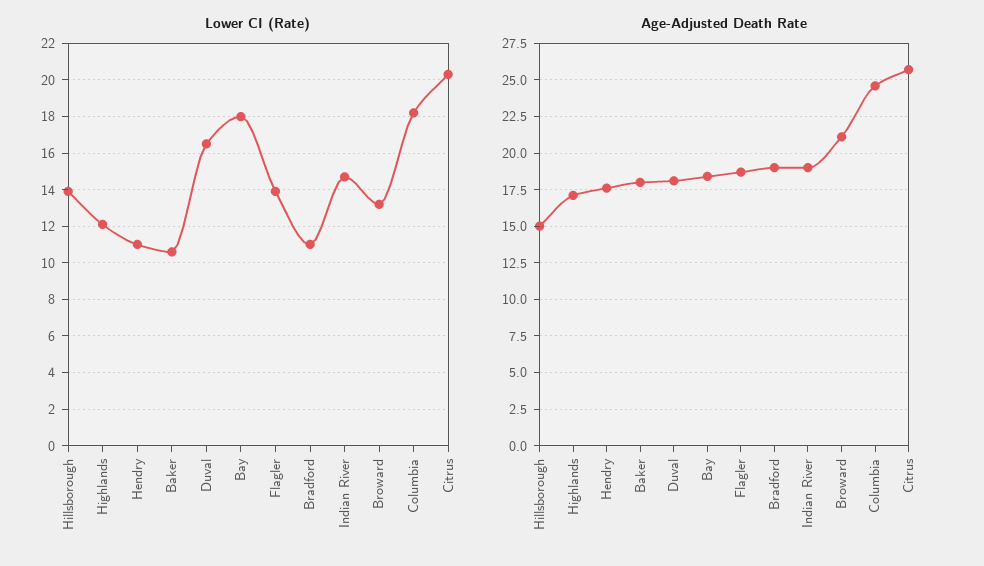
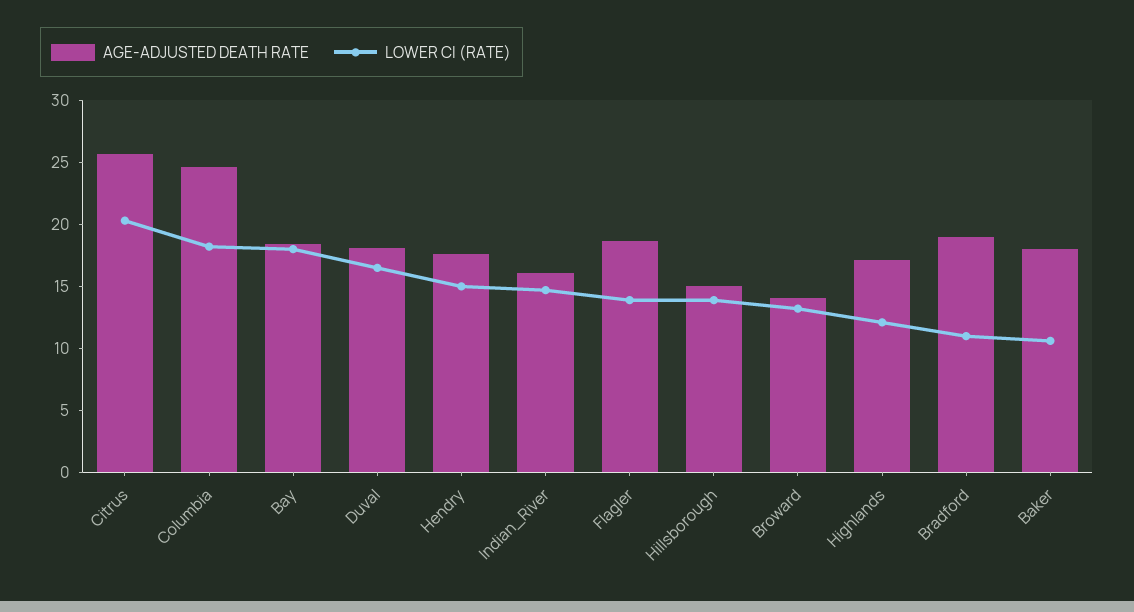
  {
    "Lower CI (Rate)": {
      "Hillsborough": 14,
      "Highlands": 12,
-     "Hendry": 11,
+     "Hendry": 15,
      "Baker": 10.5,
      "Duval": 16.5,
      "Bay": 18,
      "Flagler": 14,
      "Bradford": 11,
      "Indian River": 14.5,
      "Broward": 13,
      "Columbia": 18,
      "Citrus": 20.5
    },
    "Age-Adjusted Death Rate": {
      "Hillsborough": 15,
      "Highlands": 17,
      "Hendry": 17.5,
      "Baker": 18,
      "Duval": 18,
      "Bay": 18.5,
      "Flagler": 18.5,
      "Bradford": 19,
-     "Indian River": 19,
+     "Indian River": 16,
-     "Broward": 21,
+     "Broward": 14,
      "Columbia": 24.5,
      "Citrus": 25.5
    }
  }

